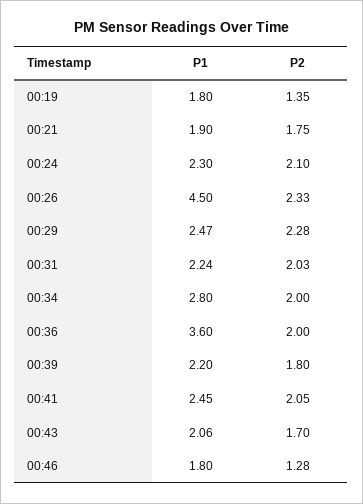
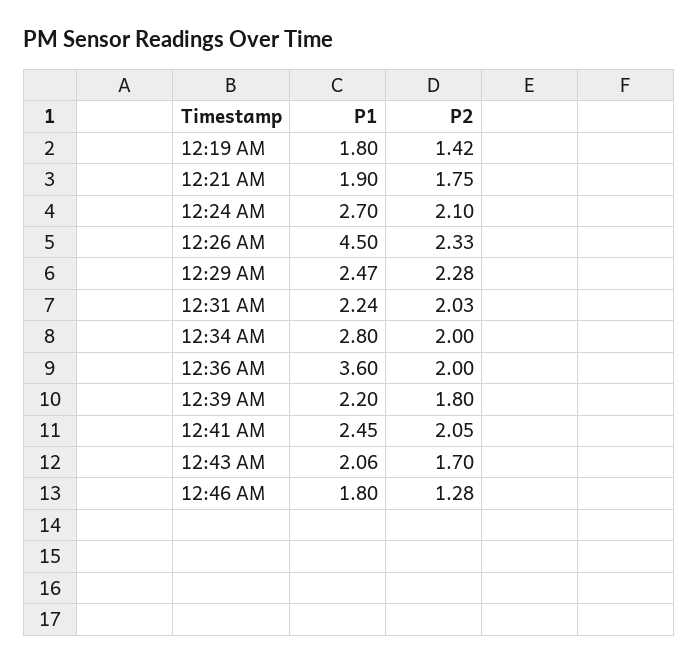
  {
    "P1": {
      "00:19": 1.8,
      "00:21": 1.9,
-     "00:24": 2.3,
+     "00:24": 2.7,
      "00:26": 4.5,
      "00:29": 2.47,
      "00:31": 2.24,
      "00:34": 2.8,
      "00:36": 3.6,
      "00:39": 2.2,
      "00:41": 2.45,
      "00:43": 2.06,
      "00:46": 1.8
    },
    "P2": {
-     "00:19": 1.35,
+     "00:19": 1.42,
      "00:21": 1.75,
      "00:24": 2.1,
      "00:26": 2.33,
      "00:29": 2.28,
      "00:31": 2.03,
      "00:34": 2,
      "00:36": 2,
      "00:39": 1.8,
      "00:41": 2.05,
      "00:43": 1.7,
      "00:46": 1.28
    }
  }

